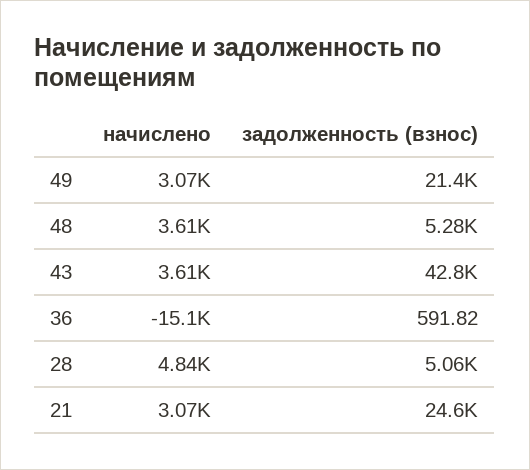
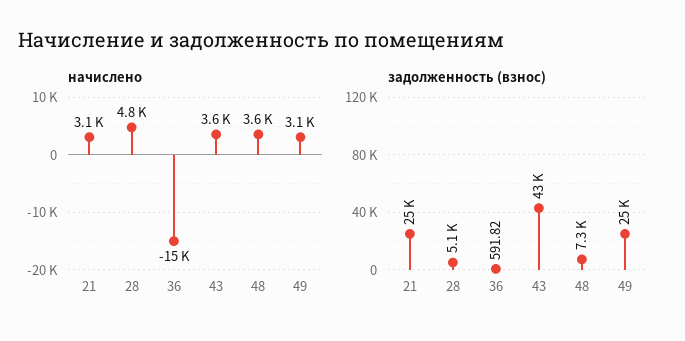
  {
    "начислено": {
      "49": 3070,
      "48": 3610,
      "43": 3610,
      "36": -15100,
      "28": 4840,
      "21": 3070
    },
    "задолженность (взнос)": {
-     "49": 21400,
+     "49": 25000,
-     "48": 5280,
+     "48": 7300,
      "43": 42800,
      "36": 591.82,
      "28": 5060,
      "21": 24600
    }
  }

